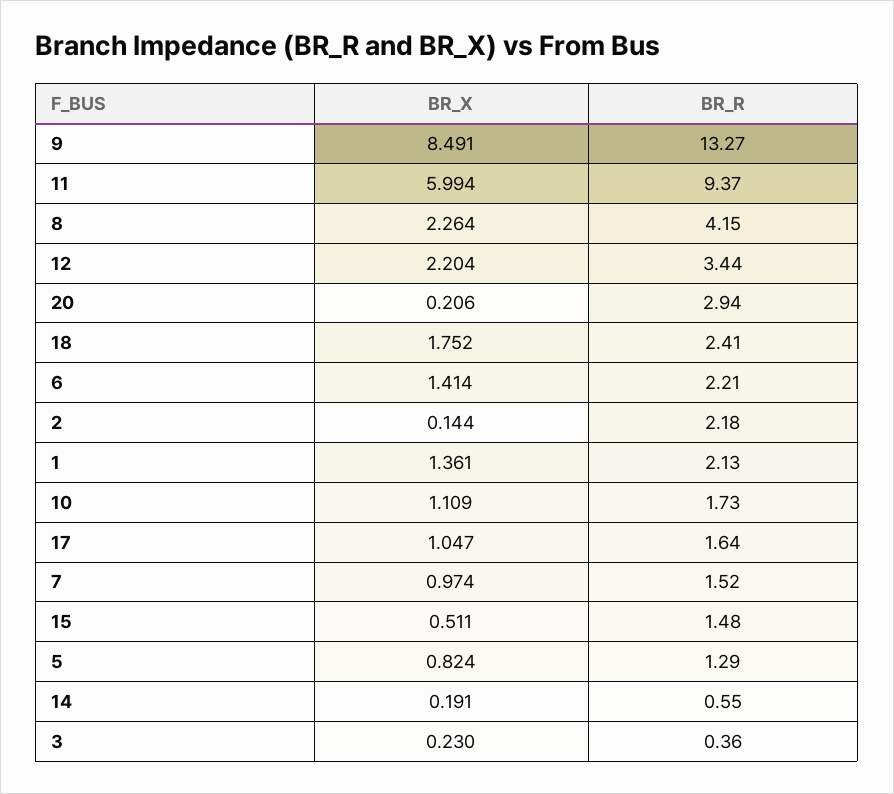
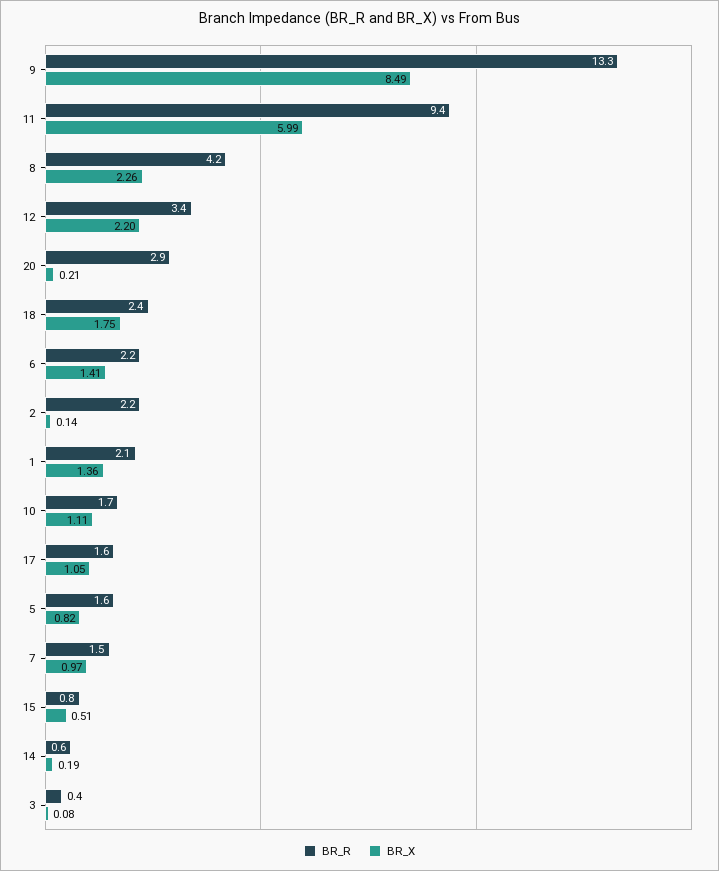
  {
    "BR_X": {
      "9": 8.491,
      "11": 5.994,
      "8": 2.264,
      "12": 2.204,
      "20": 0.206,
      "18": 1.752,
      "6": 1.414,
      "2": 0.144,
      "1": 1.361,
      "10": 1.109,
      "17": 1.047,
      "7": 0.974,
      "15": 0.511,
      "5": 0.824,
      "14": 0.191,
-     "3": 0.23
+     "3": 0.08
    },
    "BR_R": {
      "9": 13.27,
      "11": 9.37,
      "8": 4.15,
      "12": 3.44,
      "20": 2.94,
      "18": 2.41,
      "6": 2.21,
      "2": 2.18,
      "1": 2.13,
      "10": 1.73,
      "17": 1.64,
      "7": 1.52,
-     "15": 1.48,
+     "15": 0.8,
-     "5": 1.29,
+     "5": 1.6,
      "14": 0.55,
      "3": 0.36
    }
  }

